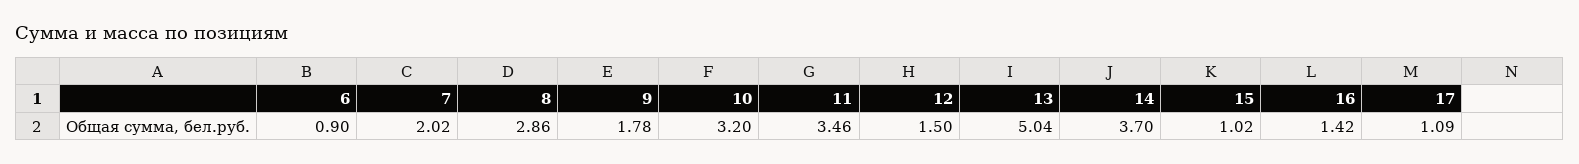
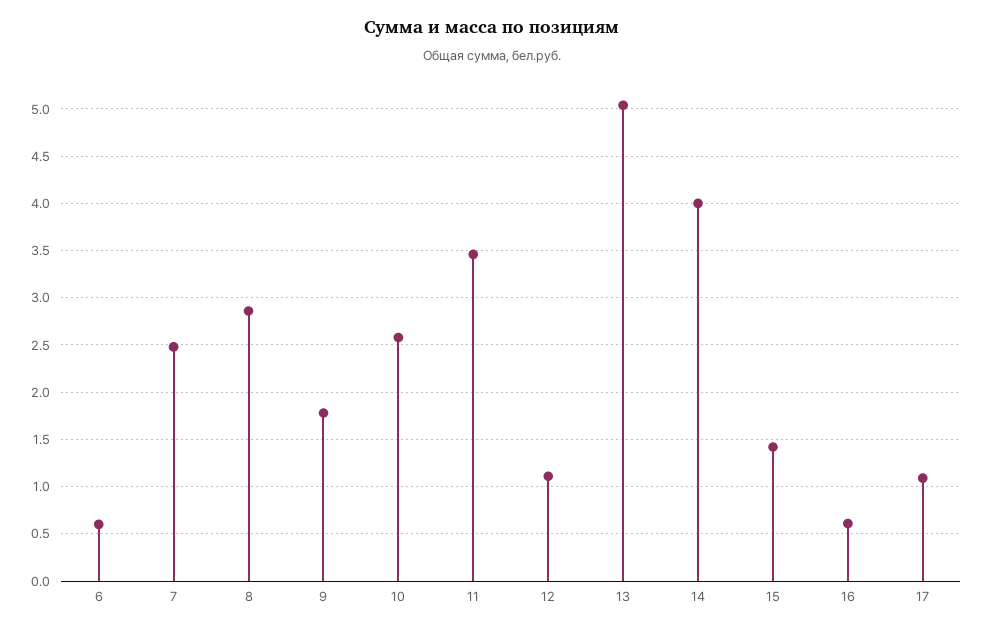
  {
-   "6": 0.9,
+   "6": 0.6,
-   "7": 2.02,
+   "7": 2.5,
    "8": 2.86,
    "9": 1.78,
-   "10": 3.2,
+   "10": 2.6,
    "11": 3.46,
-   "12": 1.5,
+   "12": 1.1,
    "13": 5.04,
-   "14": 3.7,
+   "14": 4,
-   "15": 1.02,
+   "15": 1.4,
-   "16": 1.42,
+   "16": 0.6,
    "17": 1.09
  }

